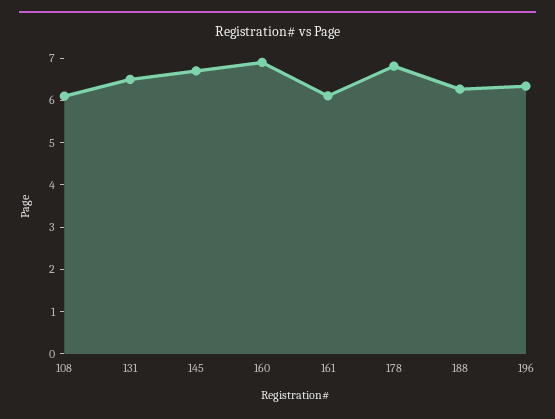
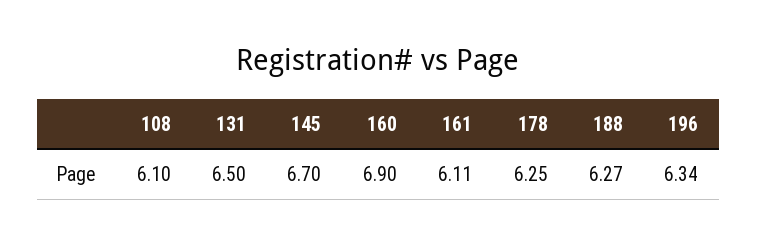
  {
    "108": 6.1,
    "131": 6.5,
    "145": 6.7,
    "160": 6.9,
    "161": 6.11,
-   "178": 6.8,
+   "178": 6.25,
    "188": 6.27,
    "196": 6.34
  }

